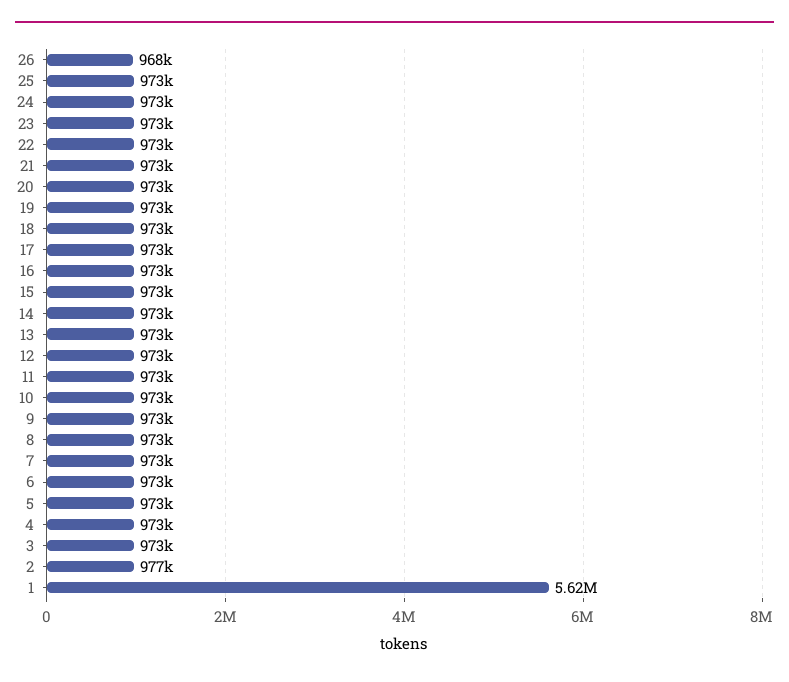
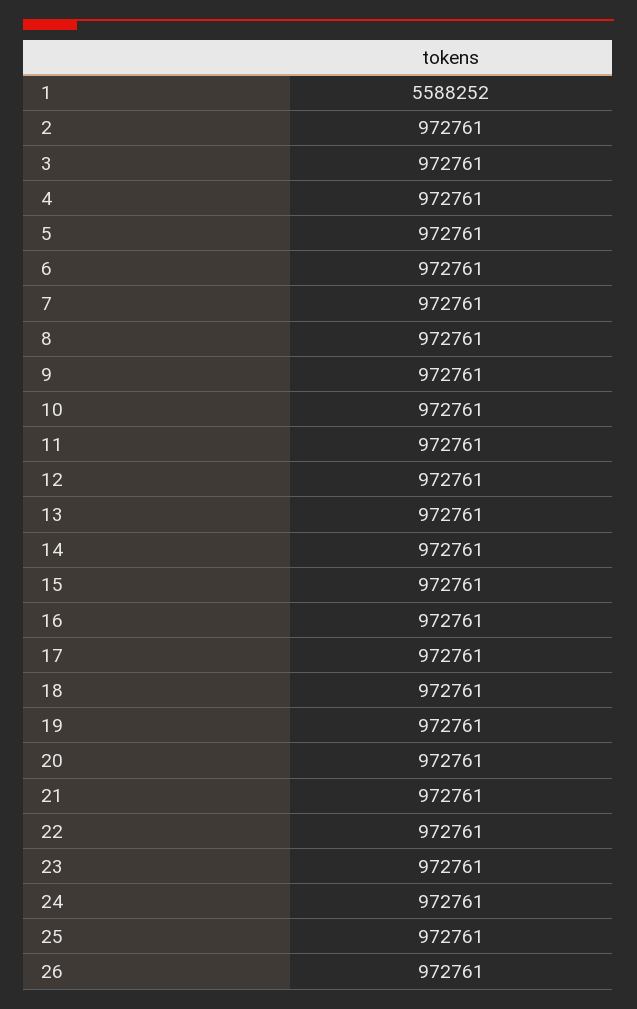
  {
-   "26": 968000,
+   "26": 972761,
    "25": 972761,
    "24": 972761,
    "23": 972761,
    "22": 972761,
    "21": 972761,
    "20": 972761,
    "19": 972761,
    "18": 972761,
    "17": 972761,
    "16": 972761,
    "15": 972761,
    "14": 972761,
    "13": 972761,
    "12": 972761,
    "11": 972761,
    "10": 972761,
    "9": 972761,
    "8": 972761,
    "7": 972761,
    "6": 972761,
    "5": 972761,
    "4": 972761,
    "3": 972761,
-   "2": 977000,
+   "2": 972761,
-   "1": 5620000
+   "1": 5588252
  }

